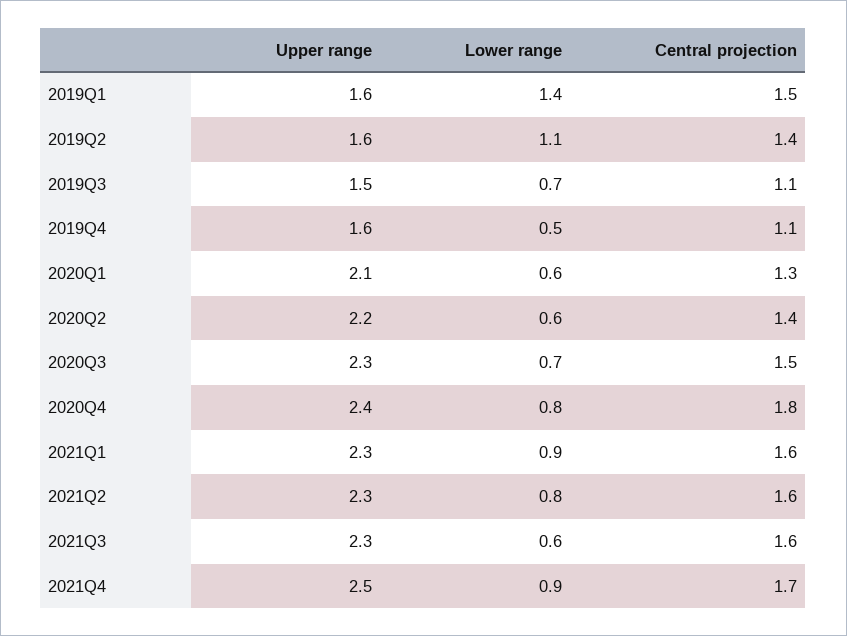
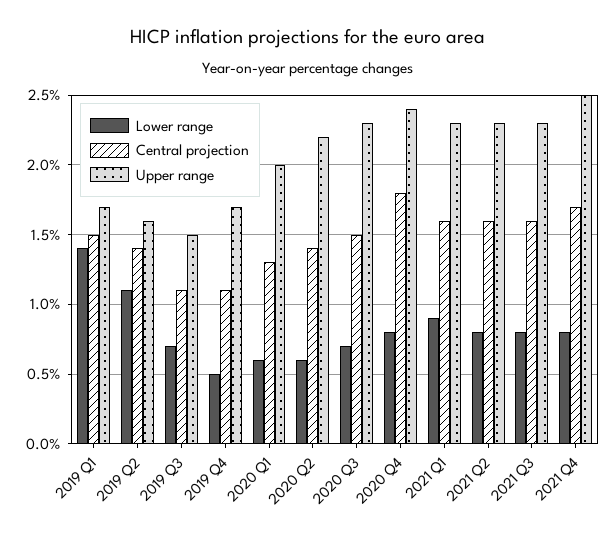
  {
    "Upper range": {
-     "2019Q1": 1.6,
+     "2019Q1": 1.7,
      "2019Q2": 1.6,
      "2019Q3": 1.5,
-     "2019Q4": 1.6,
+     "2019Q4": 1.7,
-     "2020Q1": 2.1,
+     "2020Q1": 2,
      "2020Q2": 2.2,
      "2020Q3": 2.3,
      "2020Q4": 2.4,
      "2021Q1": 2.3,
      "2021Q2": 2.3,
      "2021Q3": 2.3,
      "2021Q4": 2.5
    },
    "Lower range": {
      "2019Q1": 1.4,
      "2019Q2": 1.1,
      "2019Q3": 0.7,
      "2019Q4": 0.5,
      "2020Q1": 0.6,
      "2020Q2": 0.6,
      "2020Q3": 0.7,
      "2020Q4": 0.8,
      "2021Q1": 0.9,
      "2021Q2": 0.8,
-     "2021Q3": 0.6,
+     "2021Q3": 0.8,
-     "2021Q4": 0.9
+     "2021Q4": 0.8
    },
    "Central projection": {
      "2019Q1": 1.5,
      "2019Q2": 1.4,
      "2019Q3": 1.1,
      "2019Q4": 1.1,
      "2020Q1": 1.3,
      "2020Q2": 1.4,
      "2020Q3": 1.5,
      "2020Q4": 1.8,
      "2021Q1": 1.6,
      "2021Q2": 1.6,
      "2021Q3": 1.6,
      "2021Q4": 1.7
    }
  }

